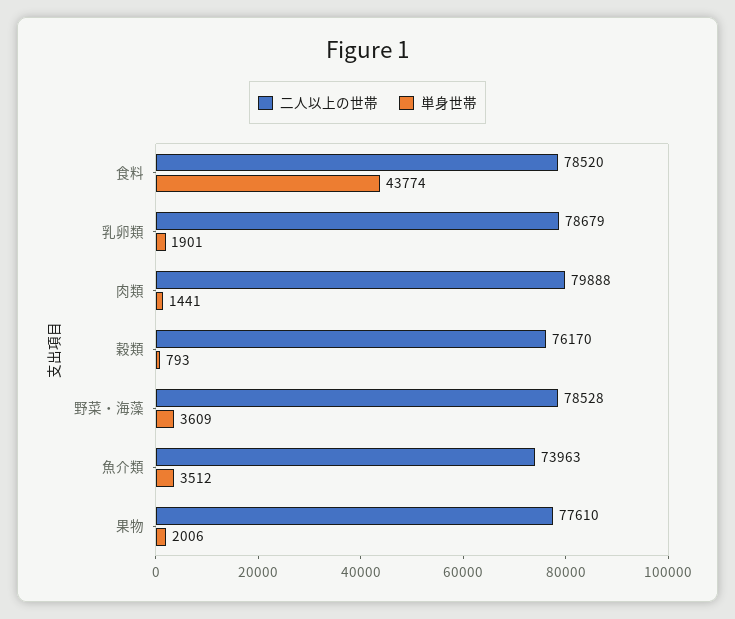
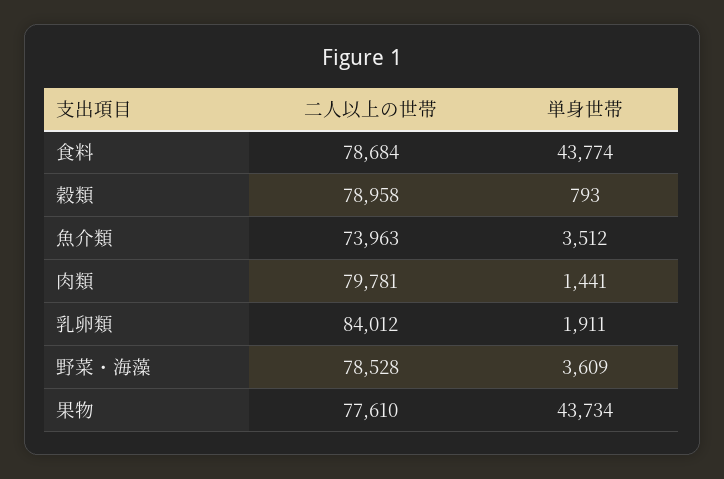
  {
    "二人以上の世帯": {
-     "食料": 78520,
+     "食料": 78684,
-     "乳卵類": 78679,
+     "乳卵類": 84012,
-     "肉類": 79888,
+     "肉類": 79781,
-     "穀類": 76170,
+     "穀類": 78958,
      "野菜・海藻": 78528,
      "魚介類": 73963,
      "果物": 77610
    },
    "単身世帯": {
      "食料": 43774,
-     "乳卵類": 1901,
+     "乳卵類": 1911,
      "肉類": 1441,
      "穀類": 793,
      "野菜・海藻": 3609,
      "魚介類": 3512,
-     "果物": 2006
+     "果物": 43734
    }
  }

